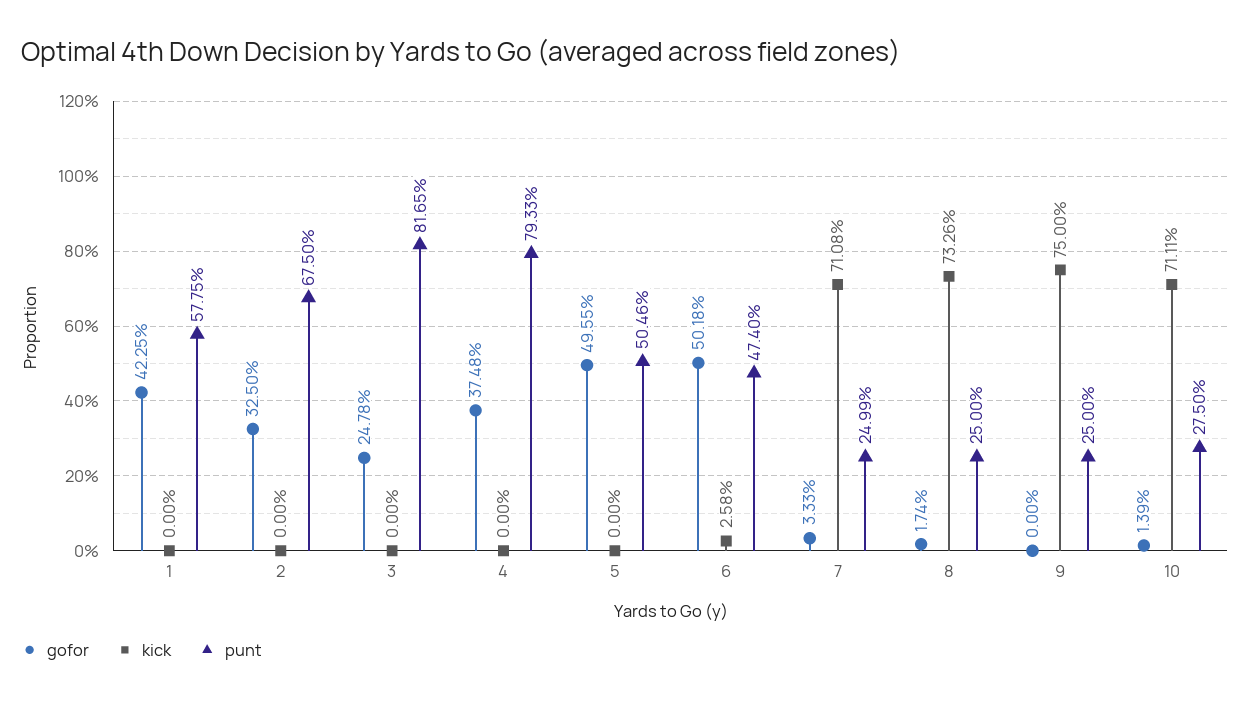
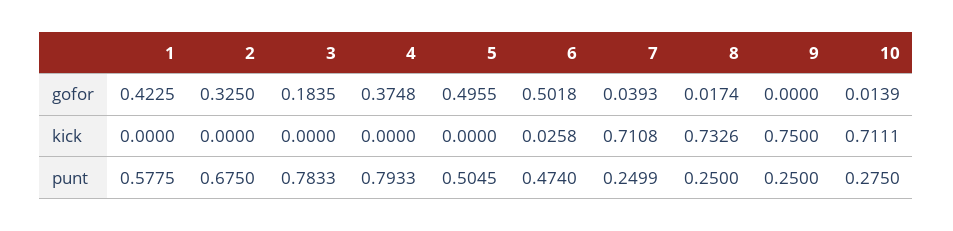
  {
    "gofor": {
      "1": 0.4225,
      "2": 0.325,
-     "3": 0.2478,
+     "3": 0.1835,
      "4": 0.3748,
      "5": 0.4955,
      "6": 0.5018,
-     "7": 0.0333,
+     "7": 0.0393,
      "8": 0.0174,
      "9": 0,
      "10": 0.0139
    },
    "kick": {
      "1": 0,
      "2": 0,
      "3": 0,
      "4": 0,
      "5": 0,
      "6": 0.0258,
      "7": 0.7108,
      "8": 0.7326,
      "9": 0.75,
      "10": 0.7111
    },
    "punt": {
      "1": 0.5775,
      "2": 0.675,
-     "3": 0.8165,
+     "3": 0.7833,
      "4": 0.7933,
-     "5": 0.5046,
+     "5": 0.5045,
      "6": 0.474,
      "7": 0.2499,
      "8": 0.25,
      "9": 0.25,
      "10": 0.275
    }
  }

